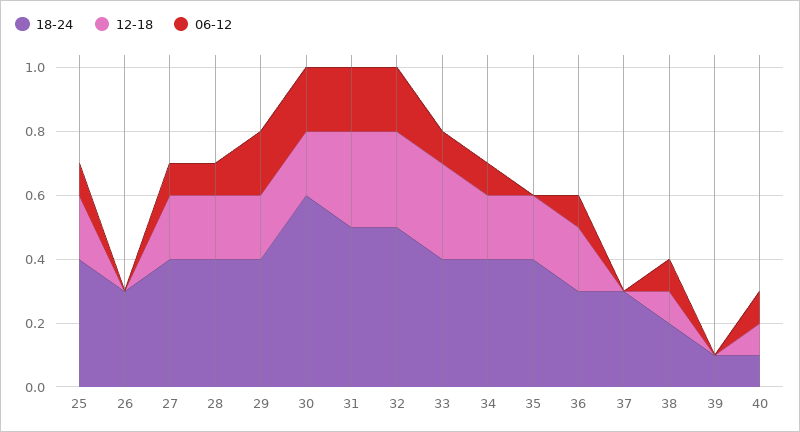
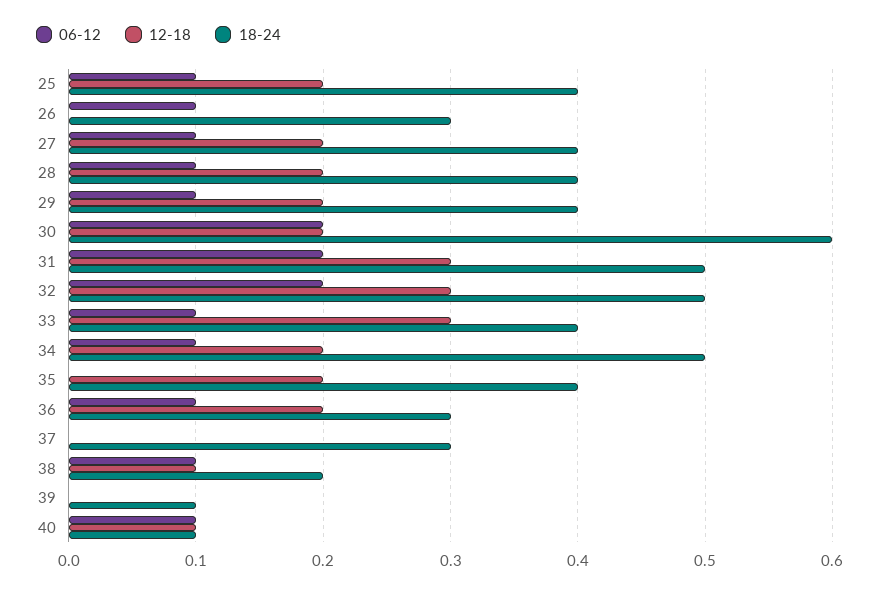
  {
    "18-24": {
      "25": 0.4,
      "26": 0.3,
      "27": 0.4,
      "28": 0.4,
      "29": 0.4,
      "30": 0.6,
      "31": 0.5,
      "32": 0.5,
      "33": 0.4,
-     "34": 0.4,
+     "34": 0.5,
      "35": 0.4,
      "36": 0.3,
      "37": 0.3,
      "38": 0.2,
      "39": 0.1,
      "40": 0.1
    },
    "12-18": {
      "25": 0.2,
      "26": 0,
      "27": 0.2,
      "28": 0.2,
      "29": 0.2,
      "30": 0.2,
      "31": 0.3,
      "32": 0.3,
      "33": 0.3,
      "34": 0.2,
      "35": 0.2,
      "36": 0.2,
      "37": 0,
      "38": 0.1,
      "39": 0,
      "40": 0.1
    },
    "06-12": {
      "25": 0.1,
-     "26": 0,
+     "26": 0.1,
      "27": 0.1,
      "28": 0.1,
-     "29": 0.2,
+     "29": 0.1,
      "30": 0.2,
      "31": 0.2,
      "32": 0.2,
      "33": 0.1,
      "34": 0.1,
      "35": 0,
      "36": 0.1,
      "37": 0,
      "38": 0.1,
      "39": 0,
      "40": 0.1
    }
  }

